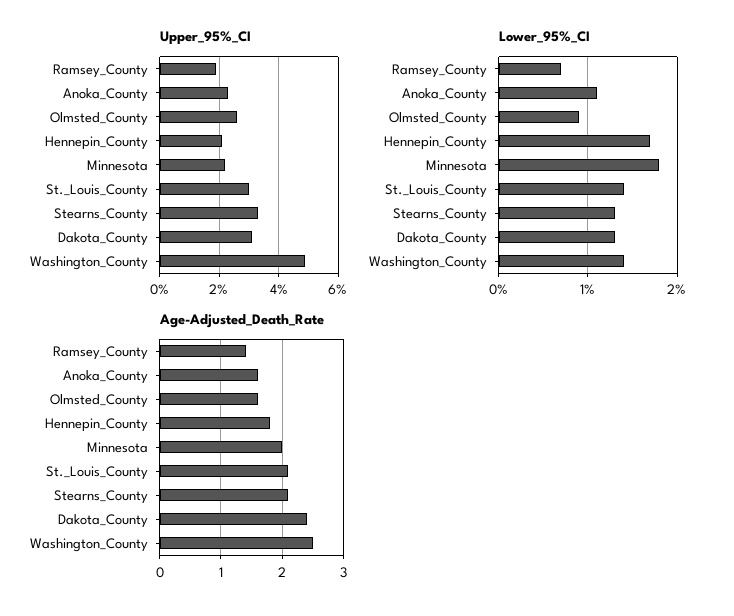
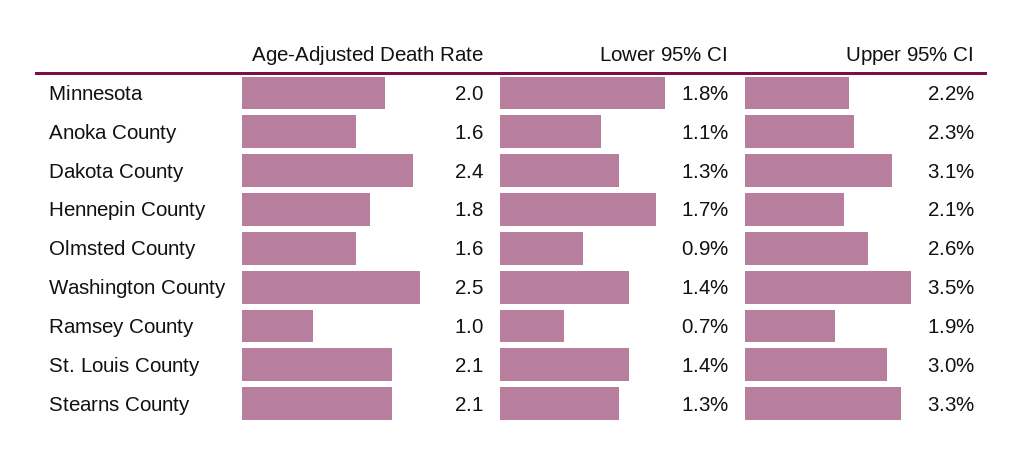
  {
    "Upper_95%_CI": {
      "Ramsey_County": 1.9,
      "Anoka_County": 2.3,
      "Olmsted_County": 2.6,
      "Hennepin_County": 2.1,
      "Minnesota": 2.2,
      "St._Louis_County": 3,
      "Stearns_County": 3.3,
      "Dakota_County": 3.1,
-     "Washington_County": 5
+     "Washington_County": 3.5
    },
    "Lower_95%_CI": {
      "Ramsey_County": 0.7,
      "Anoka_County": 1.1,
      "Olmsted_County": 0.9,
      "Hennepin_County": 1.7,
      "Minnesota": 1.8,
      "St._Louis_County": 1.4,
      "Stearns_County": 1.3,
      "Dakota_County": 1.3,
      "Washington_County": 1.4
    },
    "Age-Adjusted_Death_Rate": {
-     "Ramsey_County": 1.4,
+     "Ramsey_County": 1,
      "Anoka_County": 1.6,
      "Olmsted_County": 1.6,
      "Hennepin_County": 1.8,
      "Minnesota": 2,
      "St._Louis_County": 2.1,
      "Stearns_County": 2.1,
      "Dakota_County": 2.4,
      "Washington_County": 2.5
    }
  }

